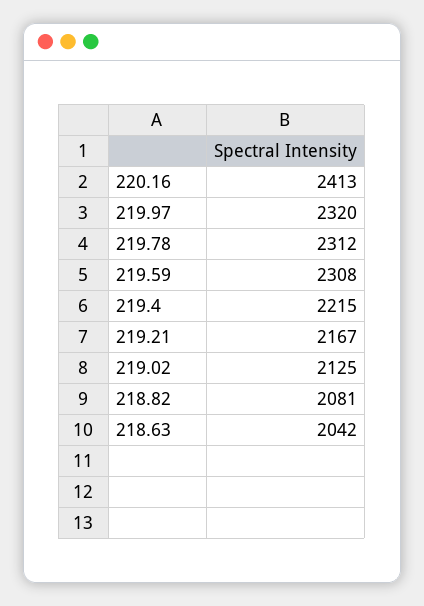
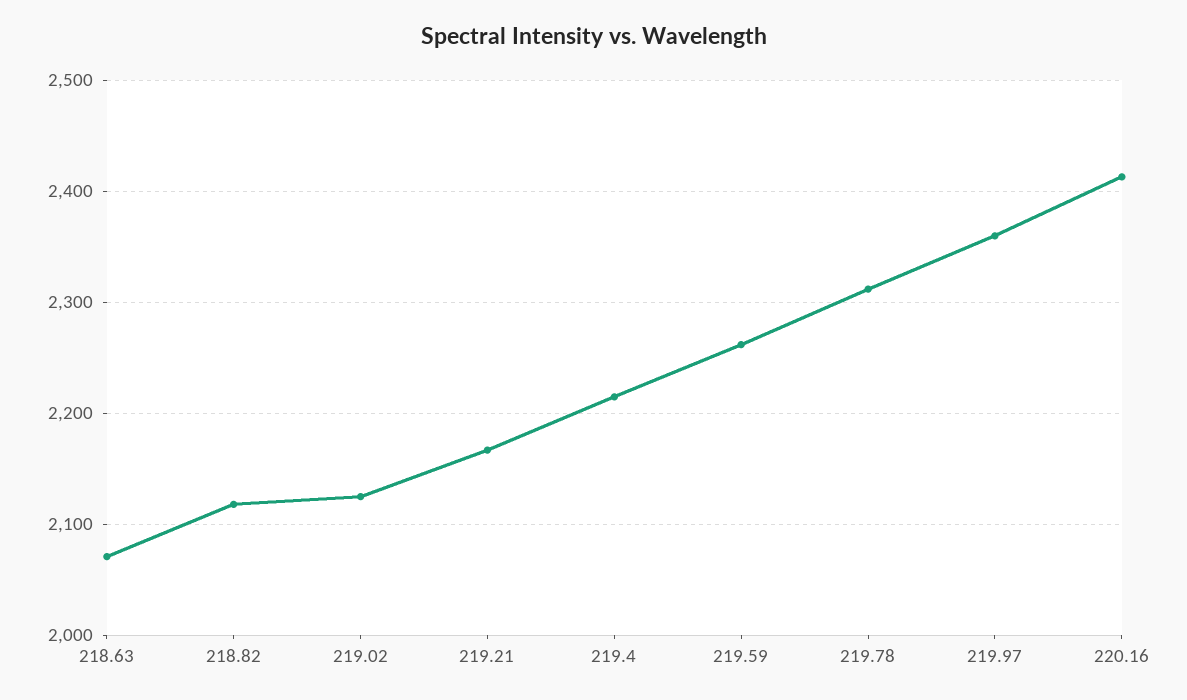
  {
    "220.16": 2413,
-   "219.97": 2320,
+   "219.97": 2360,
    "219.78": 2312,
-   "219.59": 2308,
+   "219.59": 2260,
    "219.4": 2215,
    "219.21": 2167,
    "219.02": 2125,
-   "218.82": 2081,
+   "218.82": 2120,
-   "218.63": 2042
+   "218.63": 2070
  }

